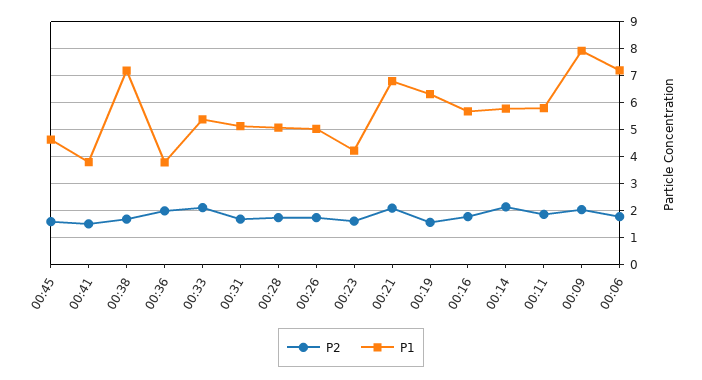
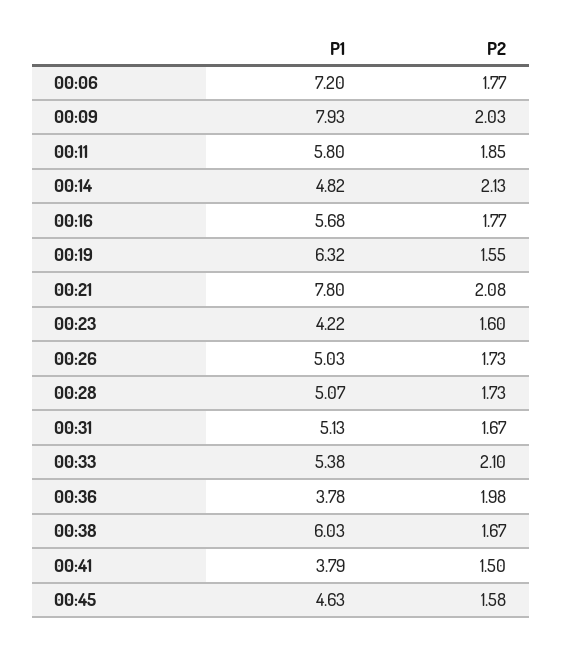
  {
    "P2": {
      "00:45": 1.58,
      "00:41": 1.5,
      "00:38": 1.67,
      "00:36": 1.98,
      "00:33": 2.1,
      "00:31": 1.67,
      "00:28": 1.73,
      "00:26": 1.73,
      "00:23": 1.6,
      "00:21": 2.08,
      "00:19": 1.55,
      "00:16": 1.77,
      "00:14": 2.13,
      "00:11": 1.85,
      "00:09": 2.03,
      "00:06": 1.77
    },
    "P1": {
      "00:45": 4.63,
      "00:41": 3.79,
-     "00:38": 7.25,
+     "00:38": 6.03,
      "00:36": 3.78,
      "00:33": 5.38,
      "00:31": 5.13,
      "00:28": 5.07,
      "00:26": 5.03,
      "00:23": 4.22,
-     "00:21": 6.75,
+     "00:21": 7.8,
      "00:19": 6.32,
      "00:16": 5.68,
-     "00:14": 5.75,
+     "00:14": 4.82,
      "00:11": 5.8,
      "00:09": 7.93,
      "00:06": 7.2
    }
  }

